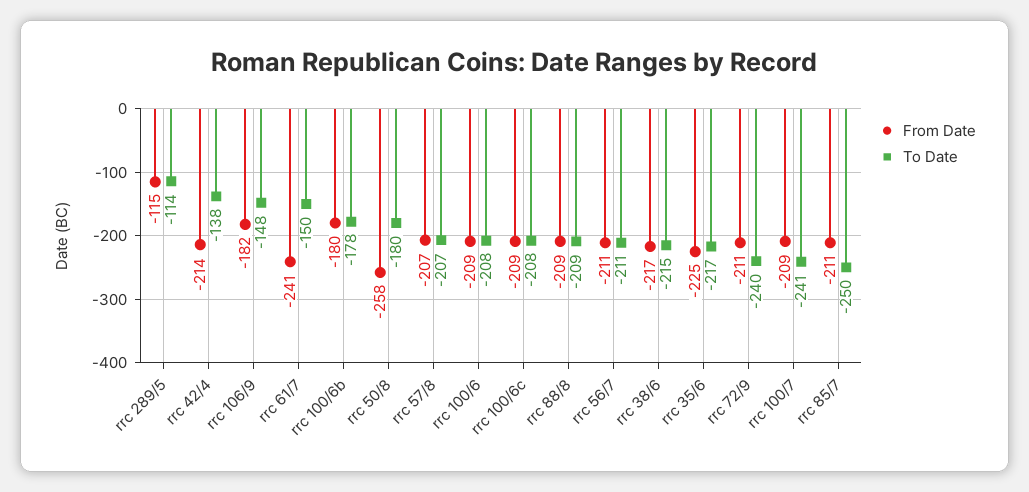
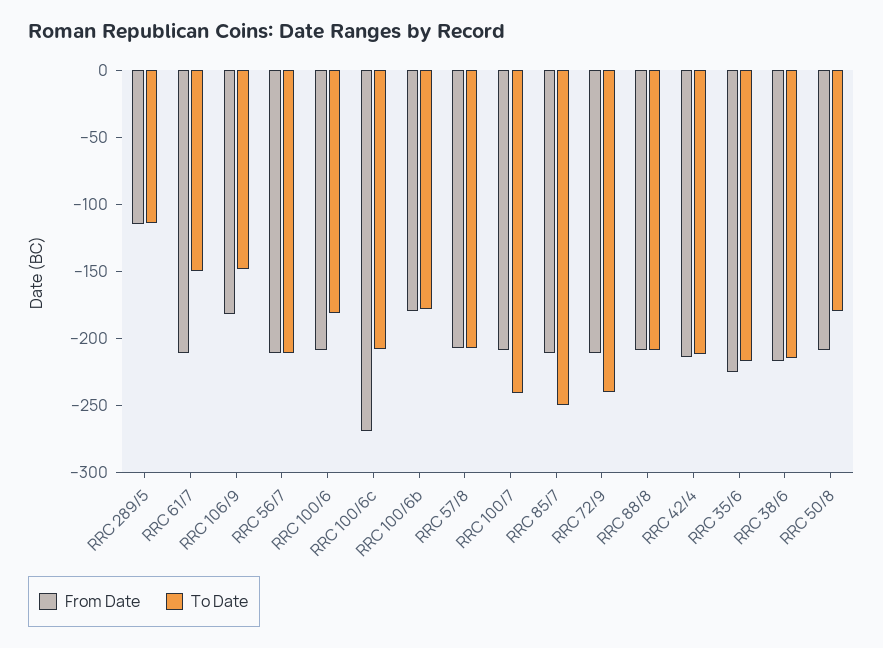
  {
    "From Date": {
      "rrc 289/5": -115,
      "rrc 42/4": -214,
      "rrc 106/9": -182,
-     "rrc 61/7": -241,
+     "rrc 61/7": -210,
      "rrc 100/6b": -180,
-     "rrc 50/8": -258,
+     "rrc 50/8": -210,
      "rrc 57/8": -207,
      "rrc 100/6": -209,
-     "rrc 100/6c": -209,
+     "rrc 100/6c": -270,
      "rrc 88/8": -209,
      "rrc 56/7": -211,
      "rrc 38/6": -217,
      "rrc 35/6": -225,
      "rrc 72/9": -211,
      "rrc 100/7": -209,
      "rrc 85/7": -211
    },
    "To Date": {
      "rrc 289/5": -114,
-     "rrc 42/4": -138,
+     "rrc 42/4": -210,
      "rrc 106/9": -148,
      "rrc 61/7": -150,
      "rrc 100/6b": -178,
      "rrc 50/8": -180,
      "rrc 57/8": -207,
-     "rrc 100/6": -208,
+     "rrc 100/6": -180,
      "rrc 100/6c": -208,
      "rrc 88/8": -209,
      "rrc 56/7": -211,
      "rrc 38/6": -215,
      "rrc 35/6": -217,
      "rrc 72/9": -240,
      "rrc 100/7": -241,
      "rrc 85/7": -250
    }
  }

